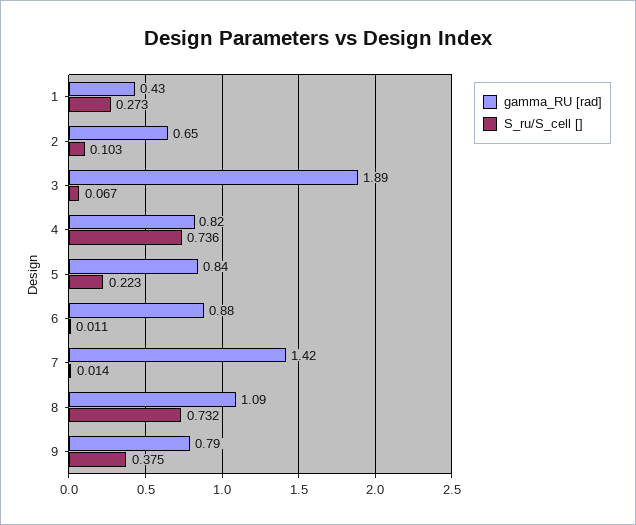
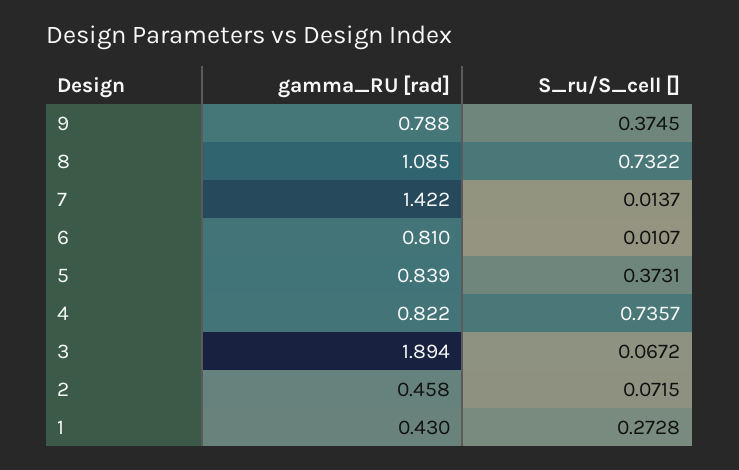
  {
    "gamma_RU [rad]": {
      "1": 0.43,
-     "2": 0.65,
+     "2": 0.458,
      "3": 1.894,
      "4": 0.822,
      "5": 0.839,
-     "6": 0.88,
+     "6": 0.81,
      "7": 1.422,
      "8": 1.085,
      "9": 0.788
    },
    "S_ru/S_cell []": {
      "1": 0.2728,
-     "2": 0.103,
+     "2": 0.0715,
      "3": 0.0672,
      "4": 0.7357,
-     "5": 0.223,
+     "5": 0.3731,
      "6": 0.0107,
      "7": 0.0137,
      "8": 0.7322,
      "9": 0.3745
    }
  }

